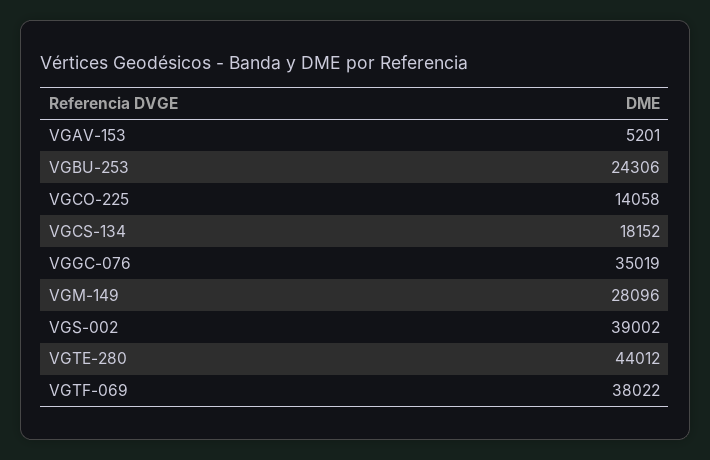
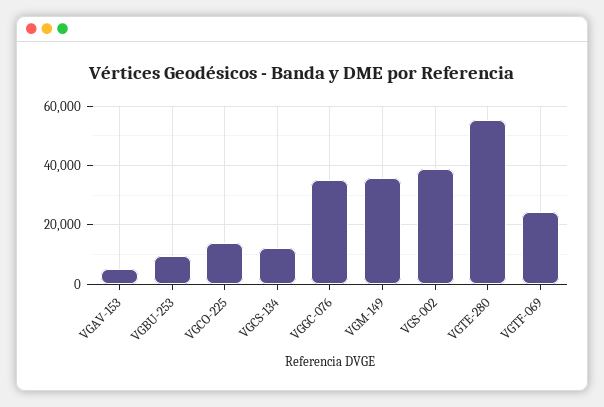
  {
    "VGAV-153": 5201,
-   "VGBU-253": 24306,
+   "VGBU-253": 10000,
    "VGCO-225": 14058,
-   "VGCS-134": 18152,
+   "VGCS-134": 12500,
    "VGGC-076": 35019,
-   "VGM-149": 28096,
+   "VGM-149": 35000,
    "VGS-002": 39002,
-   "VGTE-280": 44012,
+   "VGTE-280": 55000,
-   "VGTF-069": 38022
+   "VGTF-069": 25000
  }

